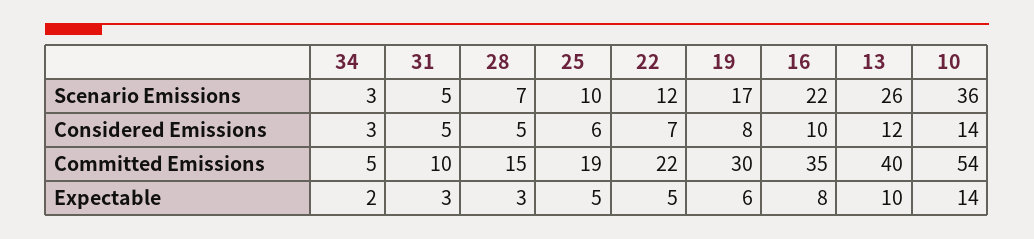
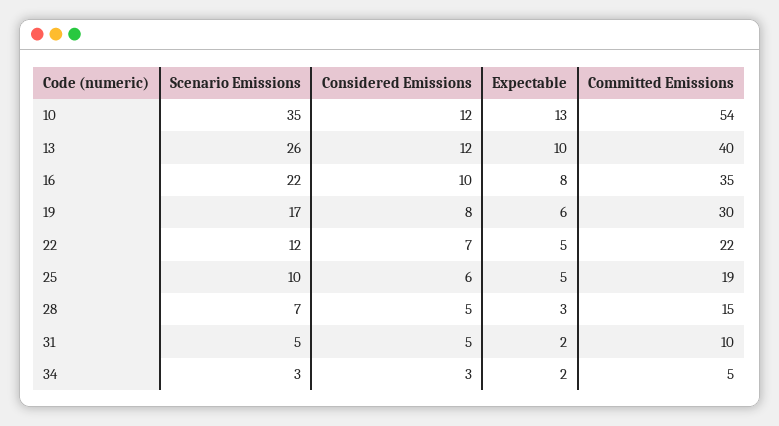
  {
    "34": {
      "Scenario Emissions": 3,
      "Considered Emissions": 3,
      "Committed Emissions": 5,
      "Expectable": 2
    },
    "31": {
      "Scenario Emissions": 5,
      "Considered Emissions": 5,
      "Committed Emissions": 10,
-     "Expectable": 3
+     "Expectable": 2
    },
    "28": {
      "Scenario Emissions": 7,
      "Considered Emissions": 5,
      "Committed Emissions": 15,
      "Expectable": 3
    },
    "25": {
      "Scenario Emissions": 10,
      "Considered Emissions": 6,
      "Committed Emissions": 19,
      "Expectable": 5
    },
    "22": {
      "Scenario Emissions": 12,
      "Considered Emissions": 7,
      "Committed Emissions": 22,
      "Expectable": 5
    },
    "19": {
      "Scenario Emissions": 17,
      "Considered Emissions": 8,
      "Committed Emissions": 30,
      "Expectable": 6
    },
    "16": {
      "Scenario Emissions": 22,
      "Considered Emissions": 10,
      "Committed Emissions": 35,
      "Expectable": 8
    },
    "13": {
      "Scenario Emissions": 26,
      "Considered Emissions": 12,
      "Committed Emissions": 40,
      "Expectable": 10
    },
    "10": {
-     "Scenario Emissions": 36,
+     "Scenario Emissions": 35,
-     "Considered Emissions": 14,
+     "Considered Emissions": 12,
      "Committed Emissions": 54,
-     "Expectable": 14
+     "Expectable": 13
    }
  }

